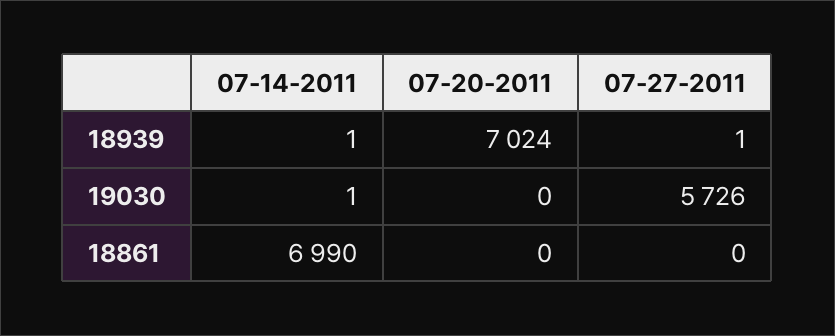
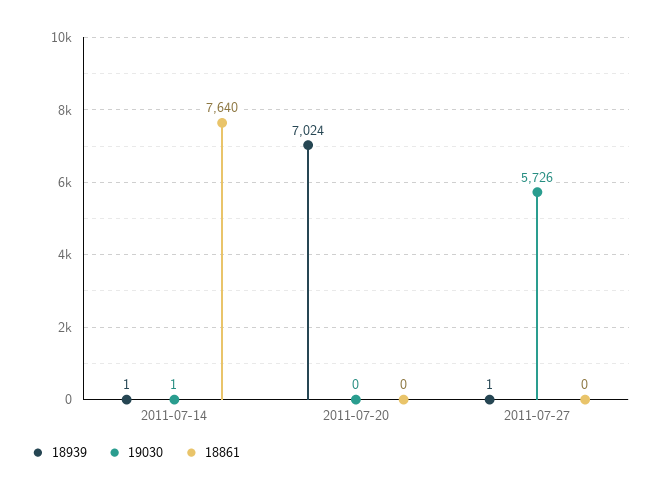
  {
    "18939": {
      "07-14-2011": 1,
      "07-20-2011": 7024,
      "07-27-2011": 1
    },
    "19030": {
      "07-14-2011": 1,
      "07-20-2011": 0,
      "07-27-2011": 5726
    },
    "18861": {
-     "07-14-2011": 6990,
+     "07-14-2011": 7640,
      "07-20-2011": 0,
      "07-27-2011": 0
    }
  }

